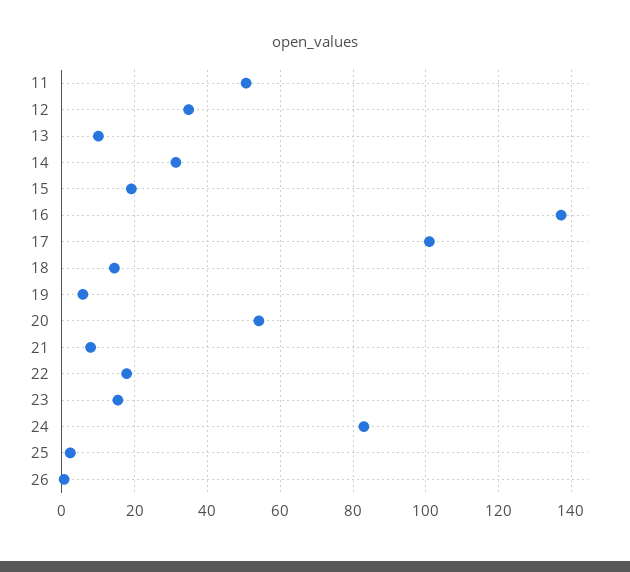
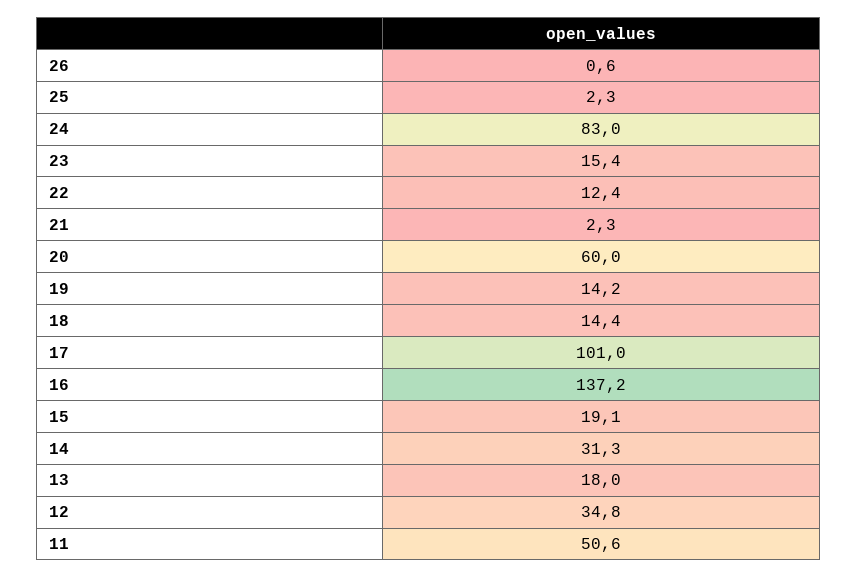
  {
    "11": 50.6,
    "12": 34.8,
-   "13": 10,
+   "13": 18,
    "14": 31.3,
    "15": 19.1,
    "16": 137.2,
    "17": 101,
    "18": 14.4,
-   "19": 6,
+   "19": 14.2,
-   "20": 54,
+   "20": 60,
-   "21": 8,
+   "21": 2.3,
-   "22": 18,
+   "22": 12.4,
    "23": 15.4,
    "24": 83,
    "25": 2.3,
    "26": 0.6
  }

